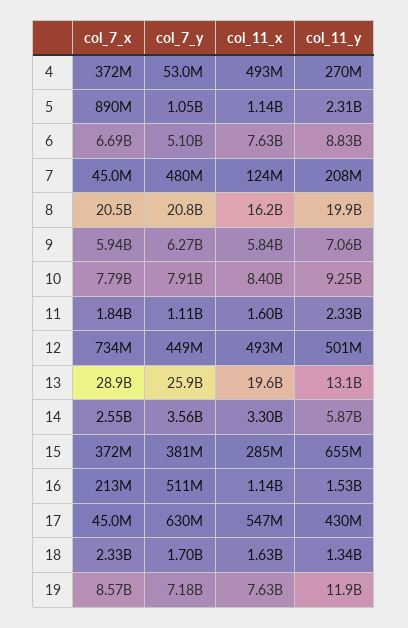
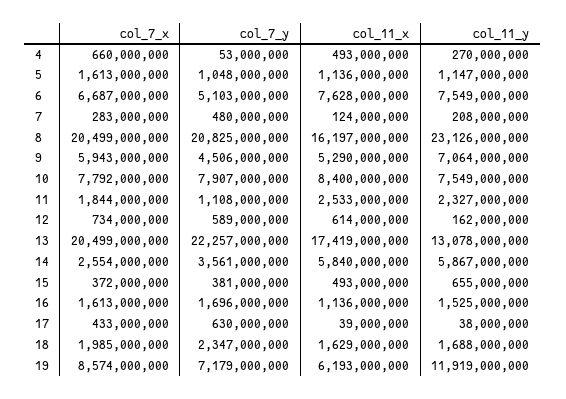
  {
    "col_7_x": {
-     "4": 372000000,
+     "4": 660000000,
-     "5": 890000000,
+     "5": 1613000000,
      "6": 6687000000,
-     "7": 45000000,
+     "7": 283000000,
      "8": 20499000000,
      "9": 5943000000,
      "10": 7792000000,
      "11": 1844000000,
      "12": 734000000,
-     "13": 28900000000,
+     "13": 20499000000,
      "14": 2554000000,
      "15": 372000000,
-     "16": 213000000,
+     "16": 1613000000,
-     "17": 45000000,
+     "17": 433000000,
-     "18": 2330000000,
+     "18": 1985000000,
      "19": 8574000000
    },
    "col_7_y": {
      "4": 53000000,
      "5": 1048000000,
      "6": 5103000000,
      "7": 480000000,
      "8": 20825000000,
-     "9": 6270000000,
+     "9": 4506000000,
      "10": 7907000000,
      "11": 1108000000,
-     "12": 449000000,
+     "12": 589000000,
-     "13": 25900000000,
+     "13": 22257000000,
      "14": 3561000000,
      "15": 381000000,
-     "16": 511000000,
+     "16": 1696000000,
      "17": 630000000,
-     "18": 1700000000,
+     "18": 2347000000,
      "19": 7179000000
    },
    "col_11_x": {
      "4": 493000000,
      "5": 1136000000,
      "6": 7628000000,
      "7": 124000000,
      "8": 16197000000,
-     "9": 5840000000,
+     "9": 5290000000,
      "10": 8400000000,
-     "11": 1600000000,
+     "11": 2533000000,
-     "12": 493000000,
+     "12": 614000000,
-     "13": 19600000000,
+     "13": 17419000000,
-     "14": 3300000000,
+     "14": 5840000000,
-     "15": 285000000,
+     "15": 493000000,
      "16": 1136000000,
-     "17": 547000000,
+     "17": 39000000,
      "18": 1629000000,
-     "19": 7630000000
+     "19": 6193000000
    },
    "col_11_y": {
      "4": 270000000,
-     "5": 2310000000,
+     "5": 1147000000,
-     "6": 8830000000,
+     "6": 7549000000,
      "7": 208000000,
-     "8": 19900000000,
+     "8": 23126000000,
      "9": 7064000000,
-     "10": 9250000000,
+     "10": 7549000000,
      "11": 2327000000,
-     "12": 501000000,
+     "12": 162000000,
      "13": 13078000000,
      "14": 5867000000,
      "15": 655000000,
      "16": 1525000000,
-     "17": 430000000,
+     "17": 38000000,
-     "18": 1340000000,
+     "18": 1688000000,
      "19": 11919000000
    }
  }

